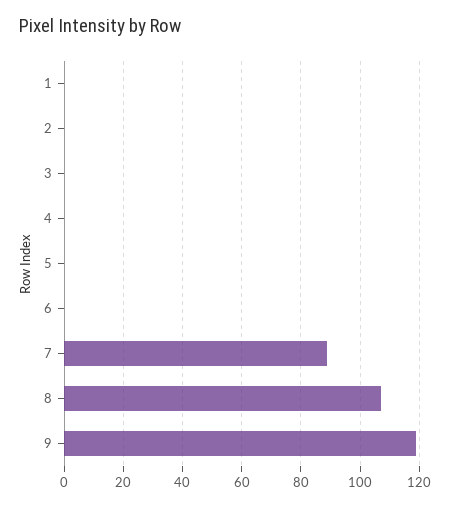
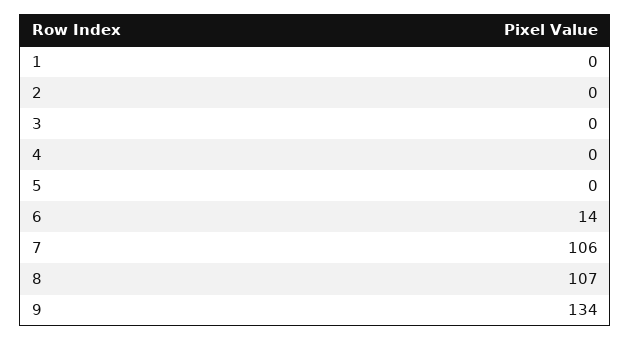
  {
    "1": 0,
    "2": 0,
    "3": 0,
    "4": 0,
    "5": 0,
-   "6": 0,
+   "6": 14,
-   "7": 90,
+   "7": 106,
    "8": 107,
-   "9": 120
+   "9": 134
  }

